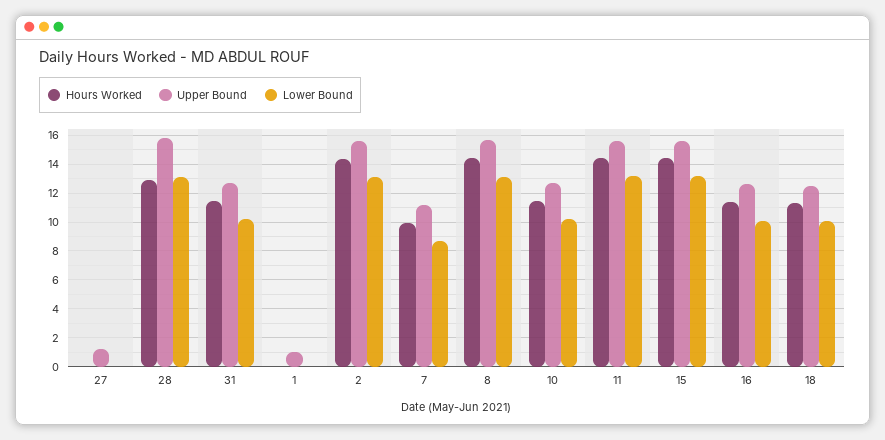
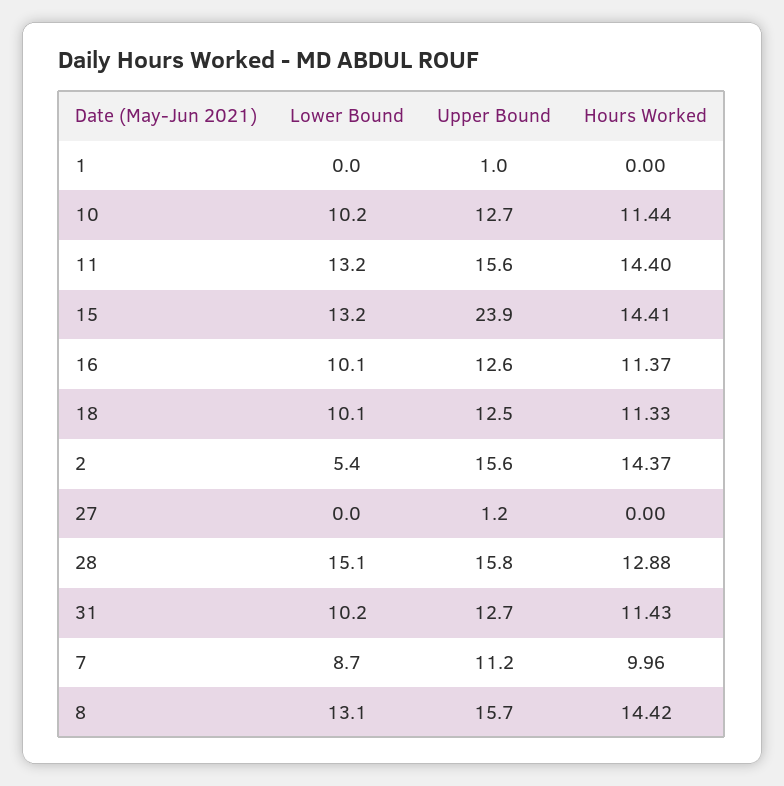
  {
    "Hours Worked": {
      "27": 0,
      "28": 12.88,
      "31": 11.43,
      "1": 0,
      "2": 14.37,
      "7": 9.96,
      "8": 14.42,
      "10": 11.44,
      "11": 14.4,
      "15": 14.41,
      "16": 11.37,
      "18": 11.33
    },
    "Upper Bound": {
      "27": 1.2,
      "28": 15.8,
      "31": 12.7,
      "1": 1,
      "2": 15.6,
      "7": 11.2,
      "8": 15.7,
      "10": 12.7,
      "11": 15.6,
-     "15": 15.5,
+     "15": 23.9,
      "16": 12.6,
      "18": 12.5
    },
    "Lower Bound": {
      "27": 0,
-     "28": 13,
+     "28": 15.1,
      "31": 10.2,
      "1": 0,
-     "2": 13,
+     "2": 5.4,
      "7": 8.7,
      "8": 13.1,
      "10": 10.2,
      "11": 13.2,
      "15": 13.2,
      "16": 10.1,
      "18": 10.1
    }
  }

